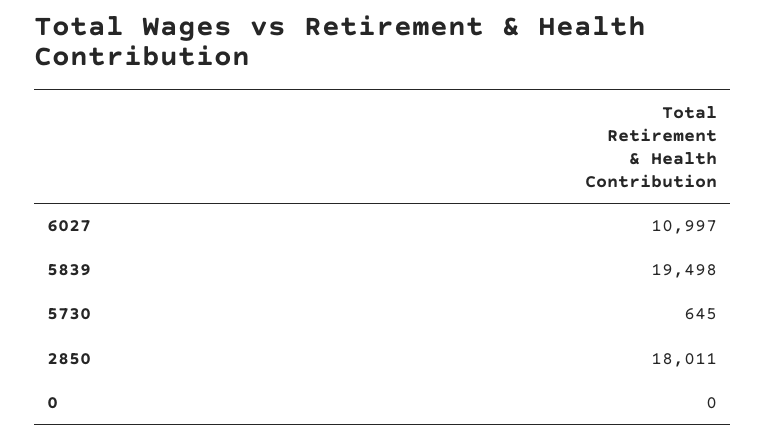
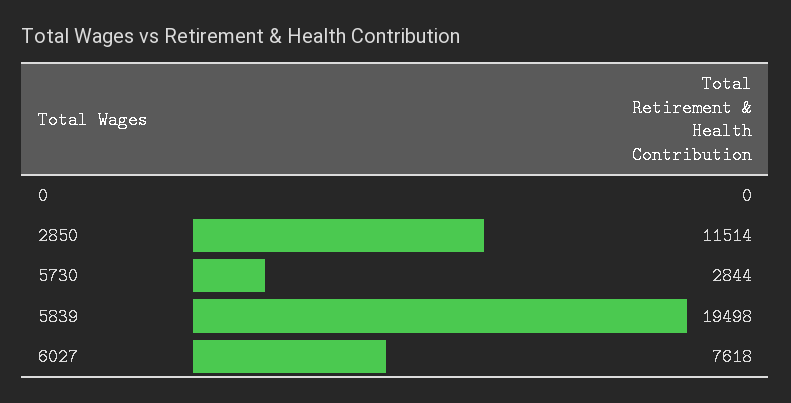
  {
-   "6027": 10997,
+   "6027": 7618,
    "5839": 19498,
-   "5730": 645,
+   "5730": 2844,
-   "2850": 18011,
+   "2850": 11514,
    "0": 0
  }

